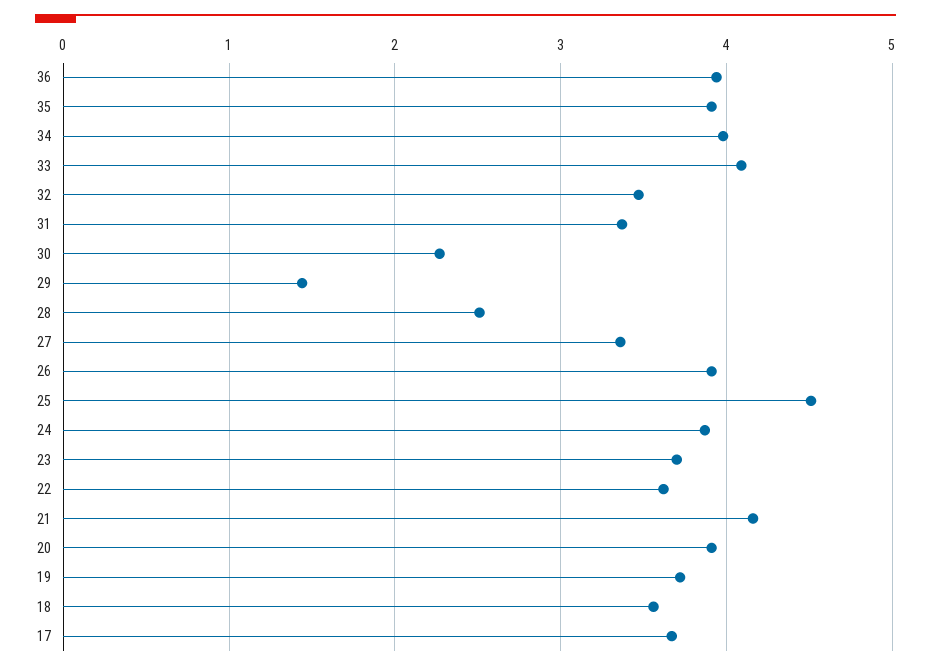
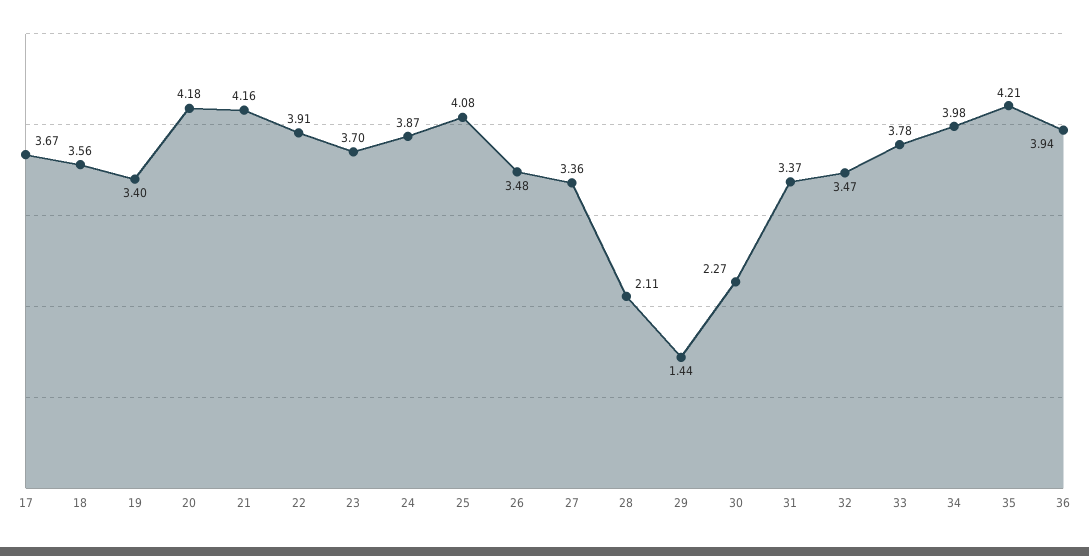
  {
    "36": 3.94,
-   "35": 3.9,
+   "35": 4.21,
    "34": 3.98,
-   "33": 4.1,
+   "33": 3.78,
    "32": 3.47,
    "31": 3.37,
    "30": 2.27,
    "29": 1.44,
-   "28": 2.5,
+   "28": 2.11,
    "27": 3.36,
-   "26": 3.9,
+   "26": 3.48,
-   "25": 4.5,
+   "25": 4.08,
    "24": 3.87,
    "23": 3.7,
-   "22": 3.6,
+   "22": 3.91,
    "21": 4.16,
-   "20": 3.9,
+   "20": 4.18,
-   "19": 3.7,
+   "19": 3.4,
    "18": 3.56,
    "17": 3.67
  }

